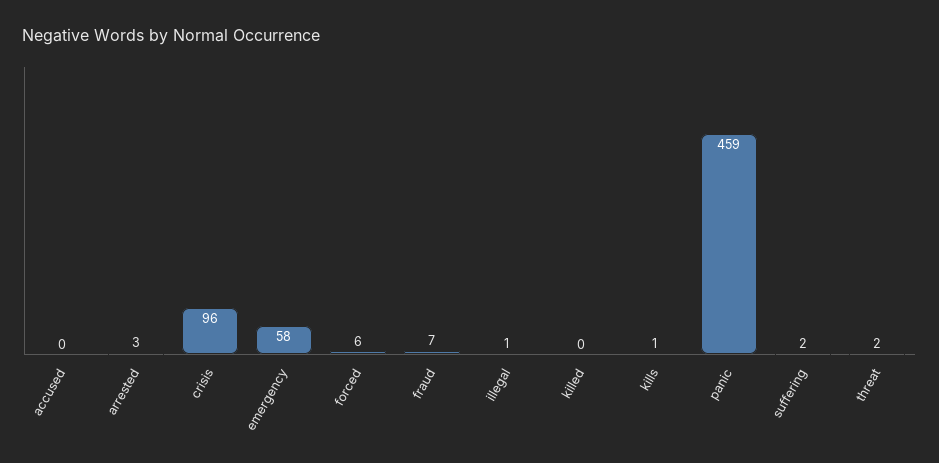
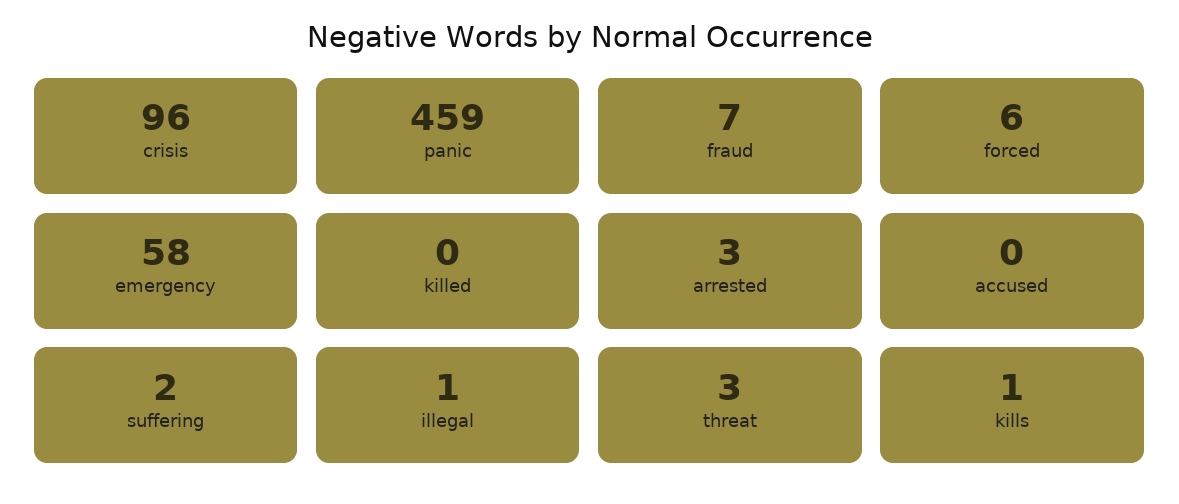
  {
    "accused": 0,
    "arrested": 3,
    "crisis": 96,
    "emergency": 58,
    "forced": 6,
    "fraud": 7,
    "illegal": 1,
    "killed": 0,
    "kills": 1,
    "panic": 459,
    "suffering": 2,
-   "threat": 2
+   "threat": 3
  }

